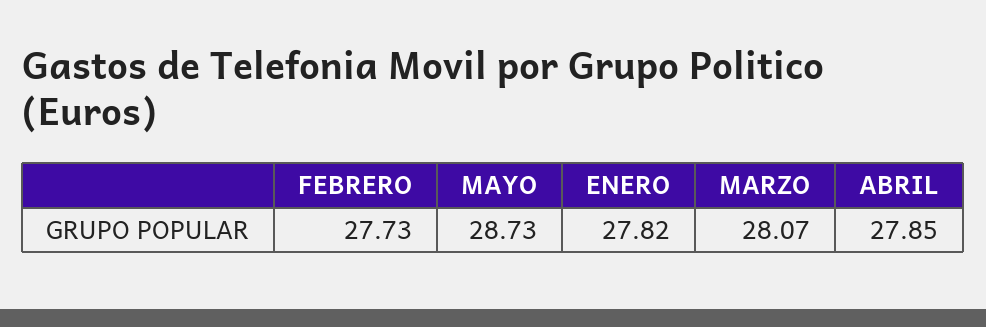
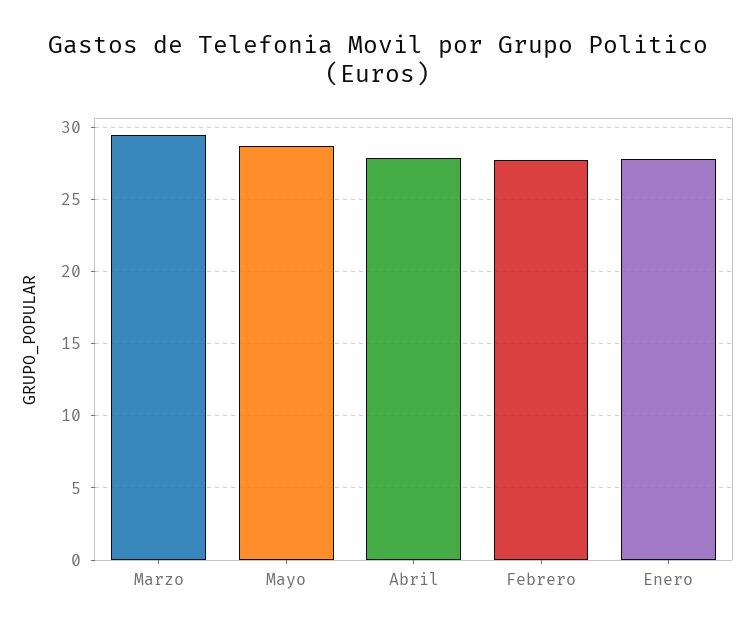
  {
    "FEBRERO": 27.73,
    "MAYO": 28.73,
    "ENERO": 27.82,
-   "MARZO": 28.07,
+   "MARZO": 29.5,
    "ABRIL": 27.85
  }

